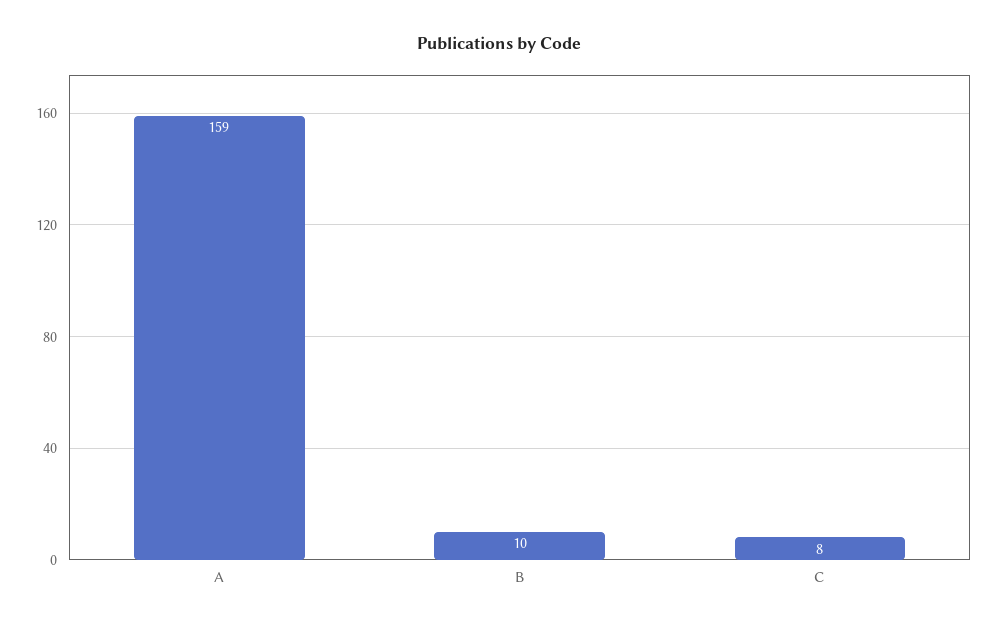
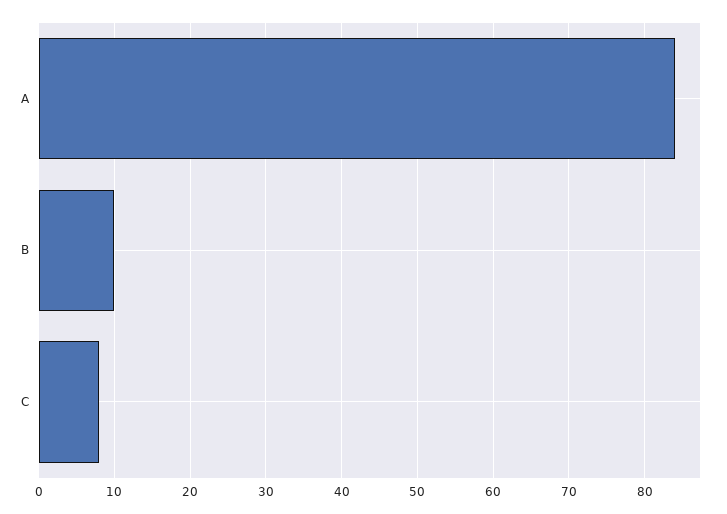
  {
-   "A": 159,
+   "A": 84,
    "B": 10,
    "C": 8
  }

